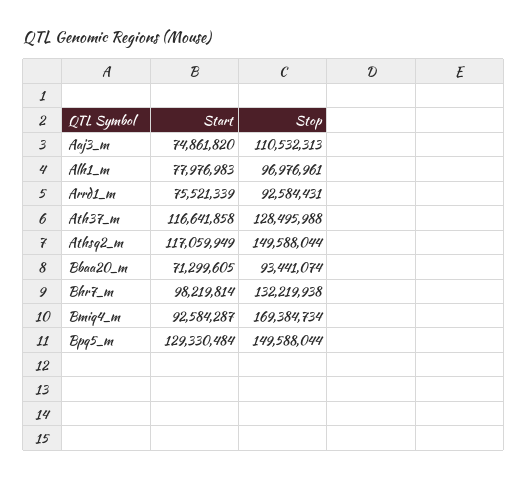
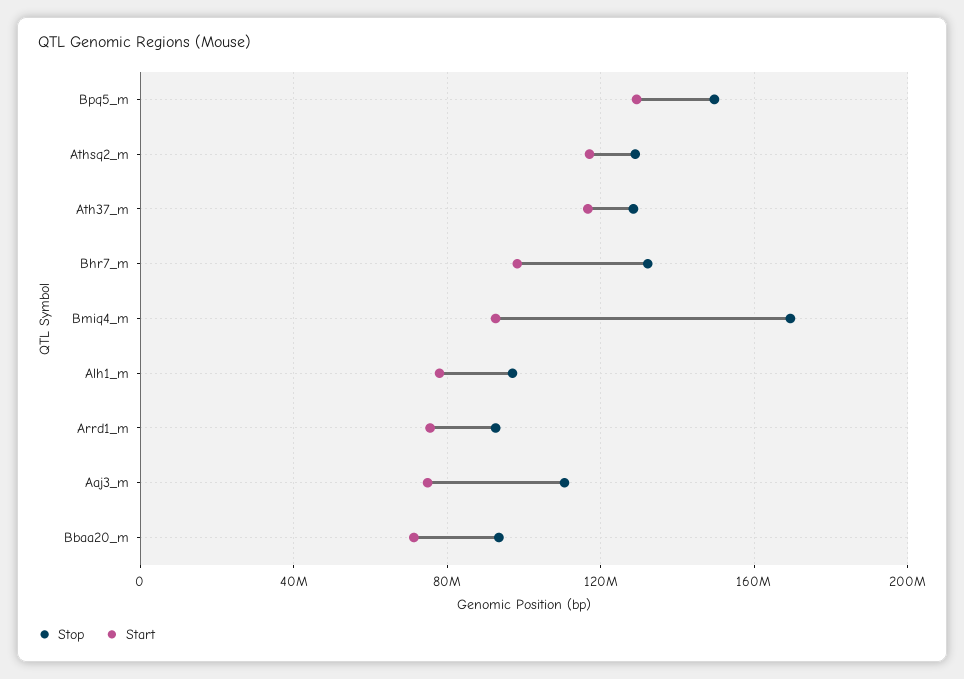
  {
    "Start": {
      "Aaj3_m": 74861820,
      "Alh1_m": 77976983,
      "Arrd1_m": 75521339,
      "Ath37_m": 116641858,
      "Athsq2_m": 117059949,
      "Bbaa20_m": 71299605,
      "Bhr7_m": 98219814,
      "Bmiq4_m": 92584287,
      "Bpq5_m": 129330484
    },
    "Stop": {
      "Aaj3_m": 110532313,
      "Alh1_m": 96976961,
      "Arrd1_m": 92584431,
      "Ath37_m": 128495988,
-     "Athsq2_m": 149588044,
+     "Athsq2_m": 130000000,
      "Bbaa20_m": 93441074,
      "Bhr7_m": 132219938,
      "Bmiq4_m": 169384734,
      "Bpq5_m": 149588044
    }
  }

